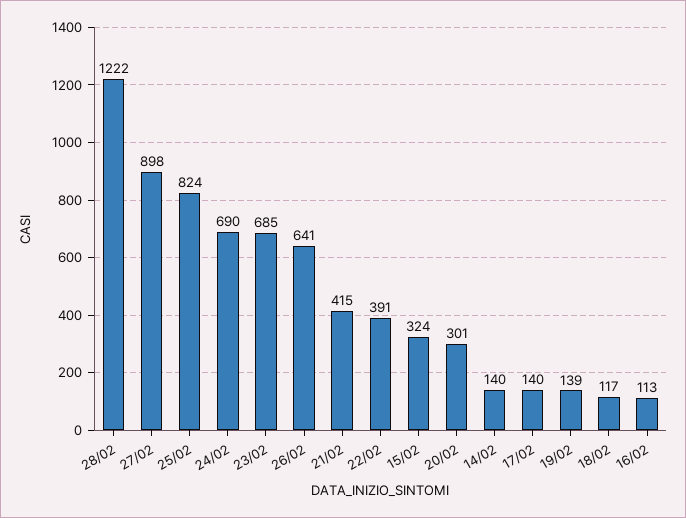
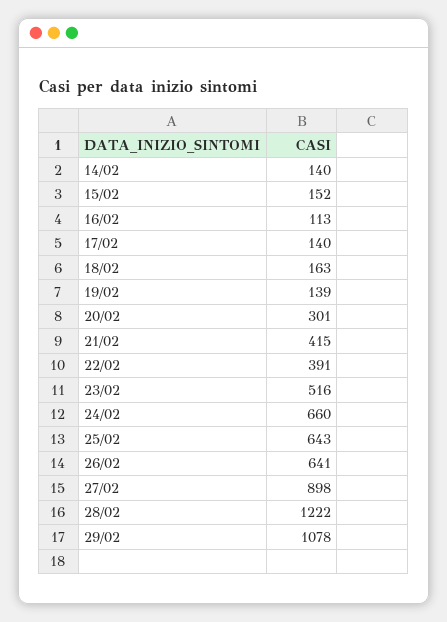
  {
    "28/02": 1222,
    "27/02": 898,
-   "25/02": 824,
+   "25/02": 643,
-   "24/02": 690,
+   "24/02": 660,
-   "23/02": 685,
+   "23/02": 516,
    "26/02": 641,
    "21/02": 415,
    "22/02": 391,
-   "15/02": 324,
+   "15/02": 152,
    "20/02": 301,
    "14/02": 140,
    "17/02": 140,
    "19/02": 139,
-   "18/02": 117,
+   "18/02": 163,
-   "16/02": 113
+   "16/02": 113,
+   "29/02": 1078
  }

